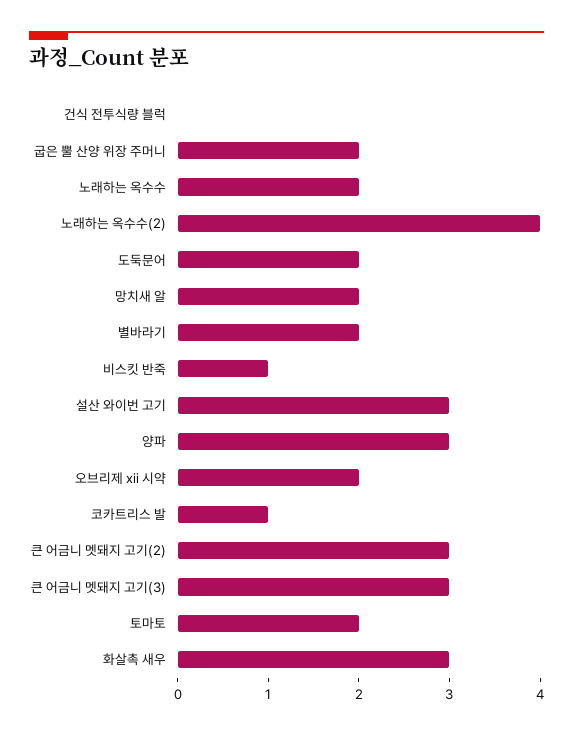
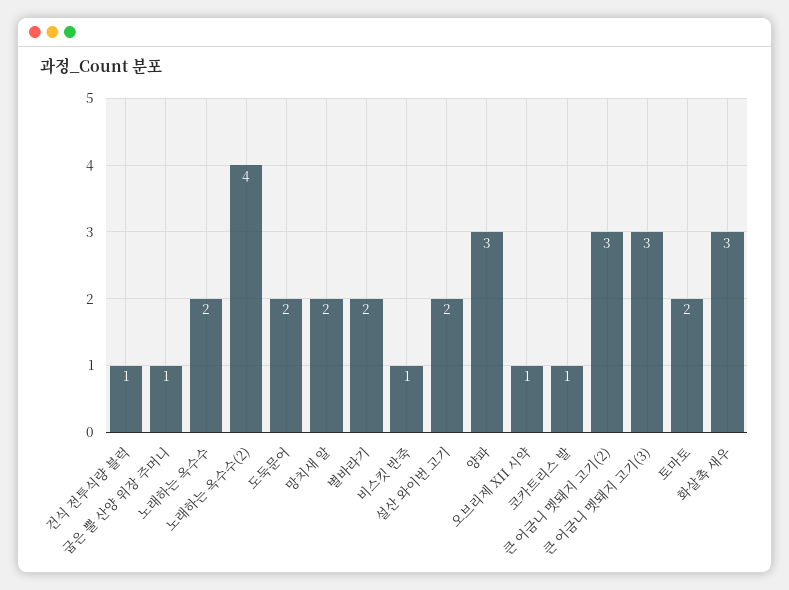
  {
-   "건식 전투식량 블럭": 0,
+   "건식 전투식량 블럭": 1,
-   "굽은 뿔 산양 위장 주머니": 2,
+   "굽은 뿔 산양 위장 주머니": 1,
    "노래하는 옥수수": 2,
    "노래하는 옥수수(2)": 4,
    "도둑문어": 2,
    "망치새 알": 2,
    "별바라기": 2,
    "비스킷 반죽": 1,
-   "설산 와이번 고기": 3,
+   "설산 와이번 고기": 2,
    "양파": 3,
-   "오브리제 xii 시약": 2,
+   "오브리제 xii 시약": 1,
    "코카트리스 발": 1,
    "큰 어금니 멧돼지 고기(2)": 3,
    "큰 어금니 멧돼지 고기(3)": 3,
    "토마토": 2,
    "화살촉 새우": 3
  }

